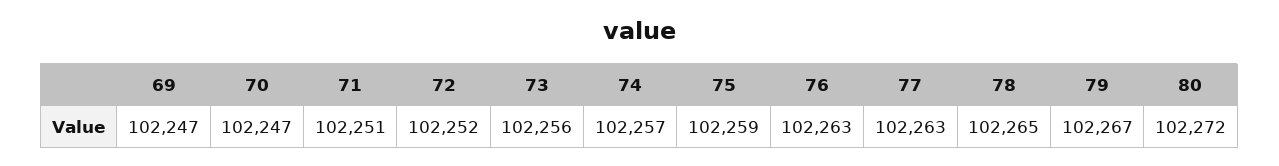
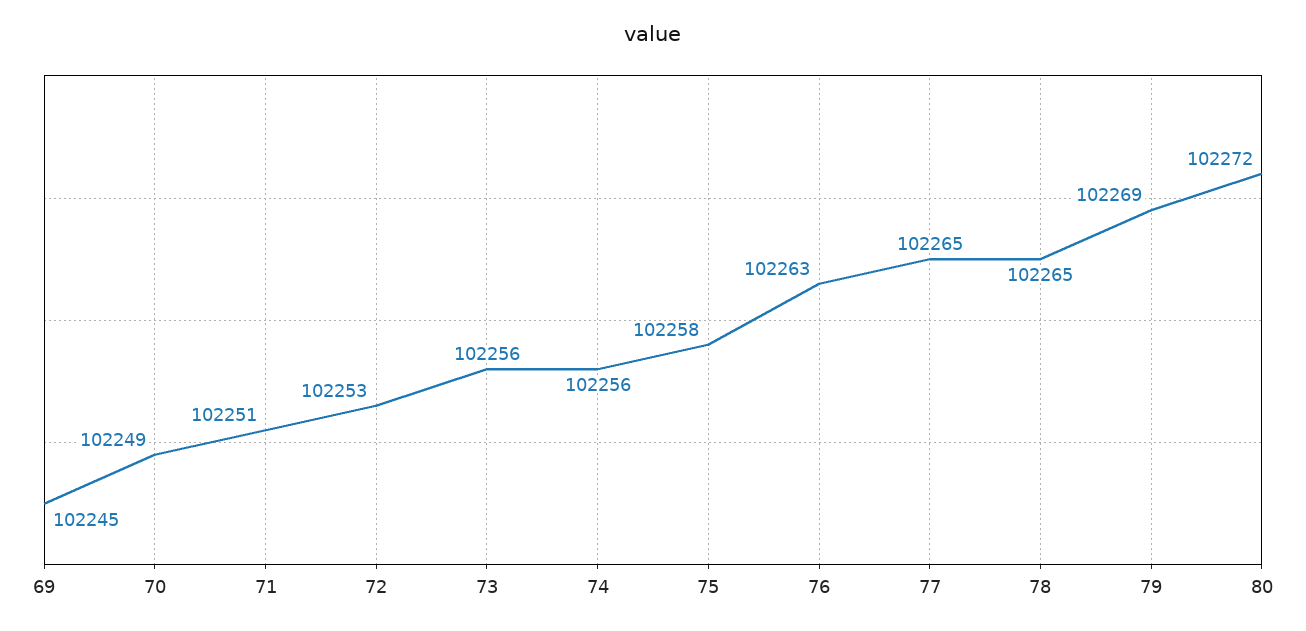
  {
-   "69": 102247,
+   "69": 102245,
-   "70": 102247,
+   "70": 102249,
    "71": 102251,
-   "72": 102252,
+   "72": 102253,
    "73": 102256,
-   "74": 102257,
+   "74": 102256,
-   "75": 102259,
+   "75": 102258,
    "76": 102263,
-   "77": 102263,
+   "77": 102265,
    "78": 102265,
-   "79": 102267,
+   "79": 102269,
    "80": 102272
  }

